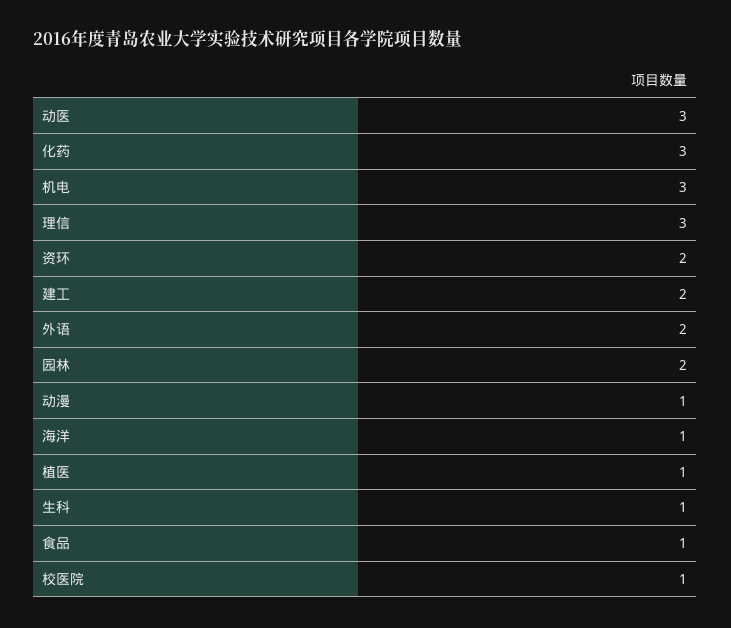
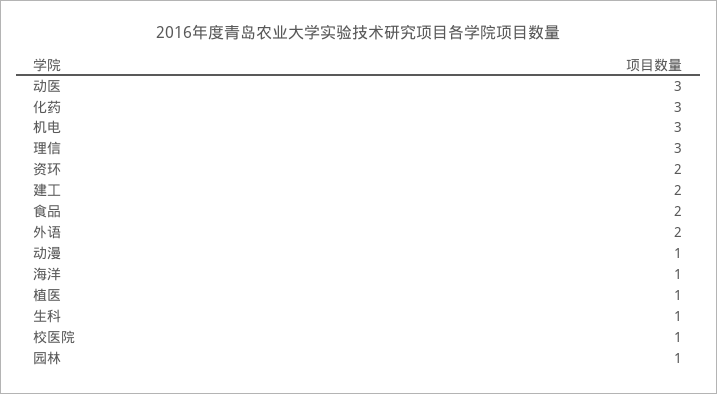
  {
    "动医": 3,
    "化药": 3,
    "机电": 3,
    "理信": 3,
    "资环": 2,
    "建工": 2,
    "外语": 2,
-   "园林": 2,
+   "园林": 1,
    "动漫": 1,
    "海洋": 1,
    "植医": 1,
    "生科": 1,
-   "食品": 1,
+   "食品": 2,
    "校医院": 1
  }

